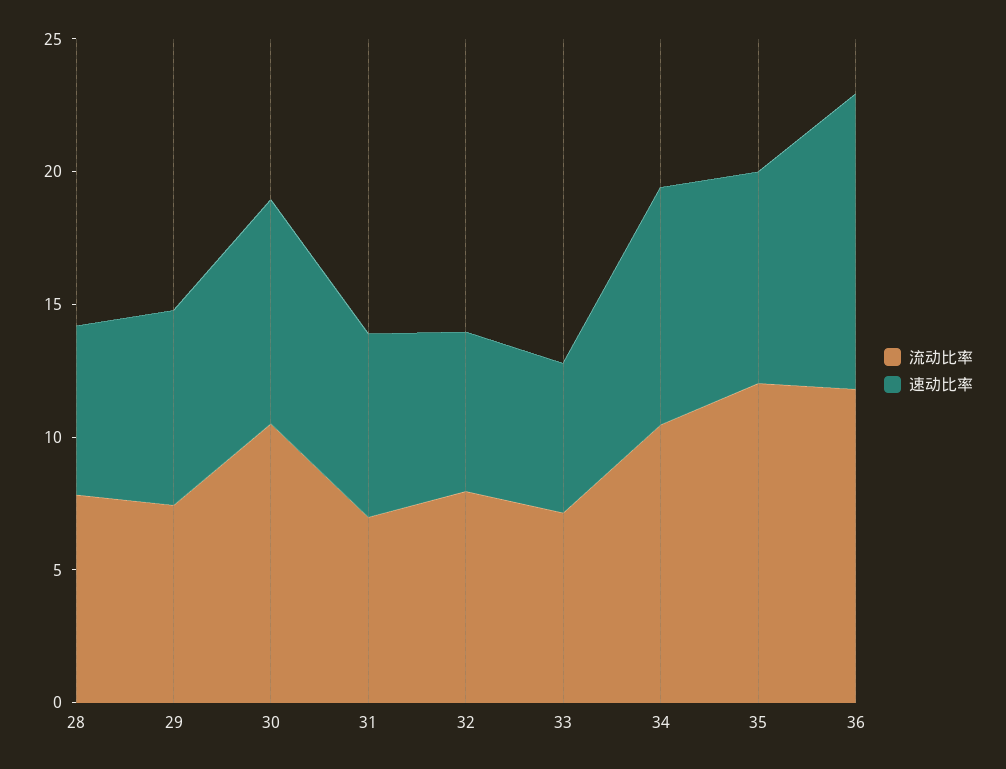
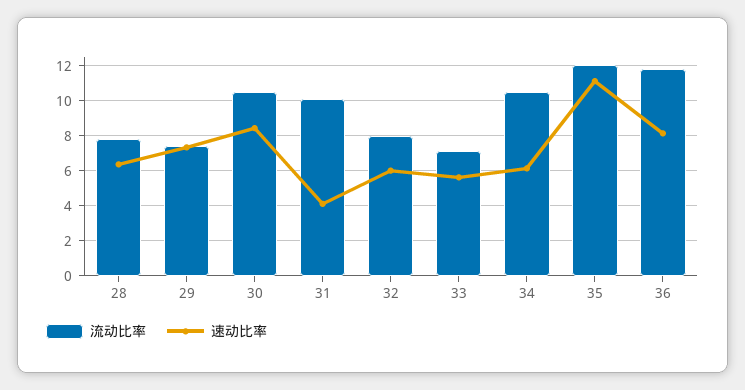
  {
    "流动比率": {
      "28": 8,
      "29": 7.5,
      "30": 10.5,
-     "31": 7,
+     "31": 10,
      "32": 8,
      "33": 7,
      "34": 10.5,
      "35": 12,
      "36": 12
    },
    "速动比率": {
      "28": 6.5,
      "29": 7.5,
      "30": 8.5,
-     "31": 7,
+     "31": 4,
      "32": 6,
      "33": 5.5,
-     "34": 9,
+     "34": 6,
-     "35": 8,
+     "35": 11,
-     "36": 11
+     "36": 8
    }
  }

